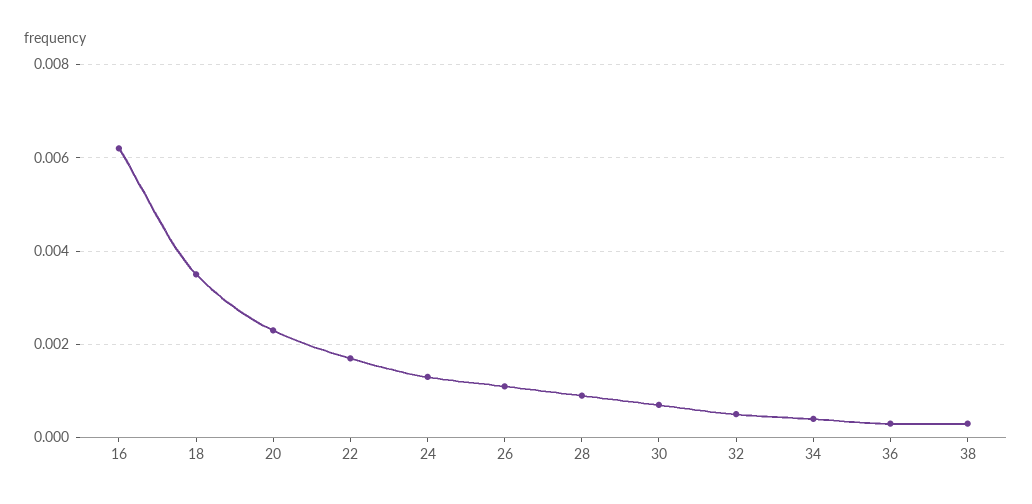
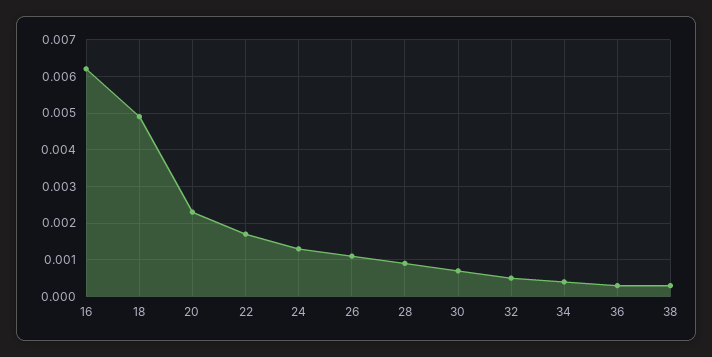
  {
    "16": 0.006,
-   "18": 0.0035,
+   "18": 0.005,
    "20": 0.0025,
    "22": 0.0015,
    "24": 0.0015,
    "26": 0.001,
    "28": 0.001,
    "30": 0.0005,
    "32": 0.0005,
    "34": 0.0005,
    "36": 0.0005,
    "38": 0.0005
  }

